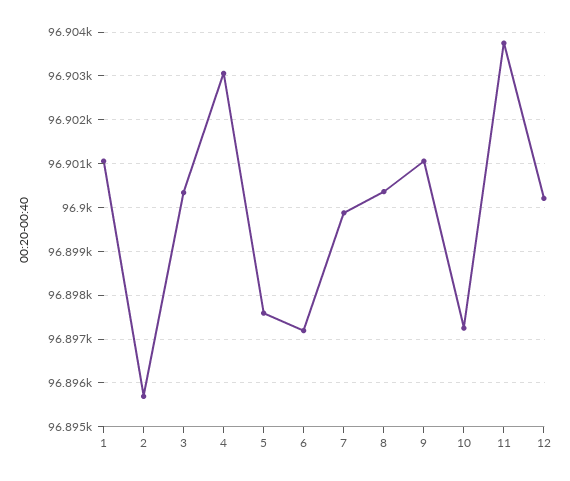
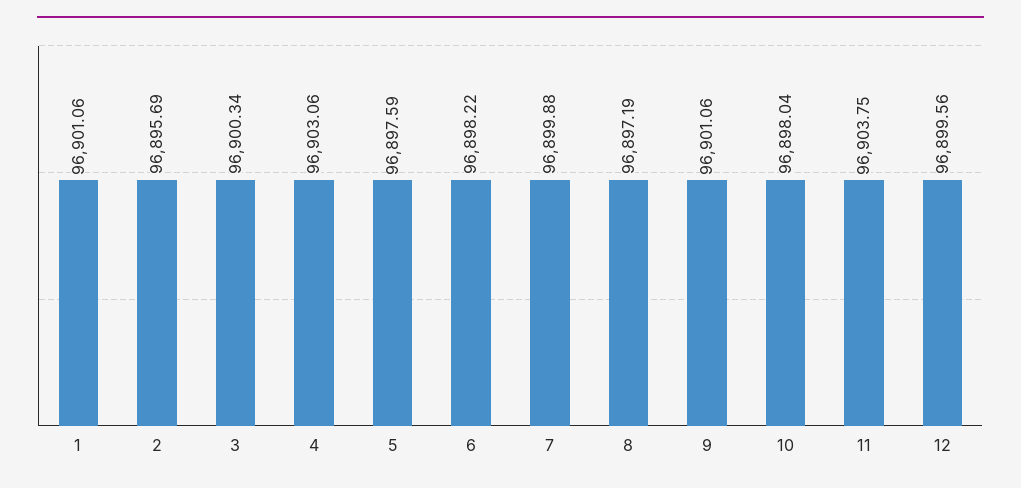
  {
    "1": 96901.06,
    "2": 96895.69,
    "3": 96900.34,
    "4": 96903.06,
    "5": 96897.59,
-   "6": 96897.2,
+   "6": 96898.22,
    "7": 96899.88,
-   "8": 96900.4,
+   "8": 96897.19,
    "9": 96901.06,
-   "10": 96897.2,
+   "10": 96898.04,
    "11": 96903.75,
-   "12": 96900.2
+   "12": 96899.56
  }

